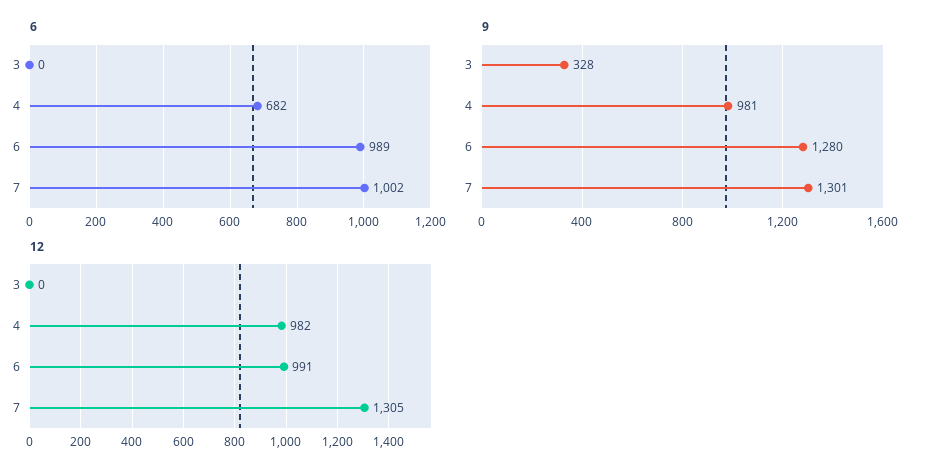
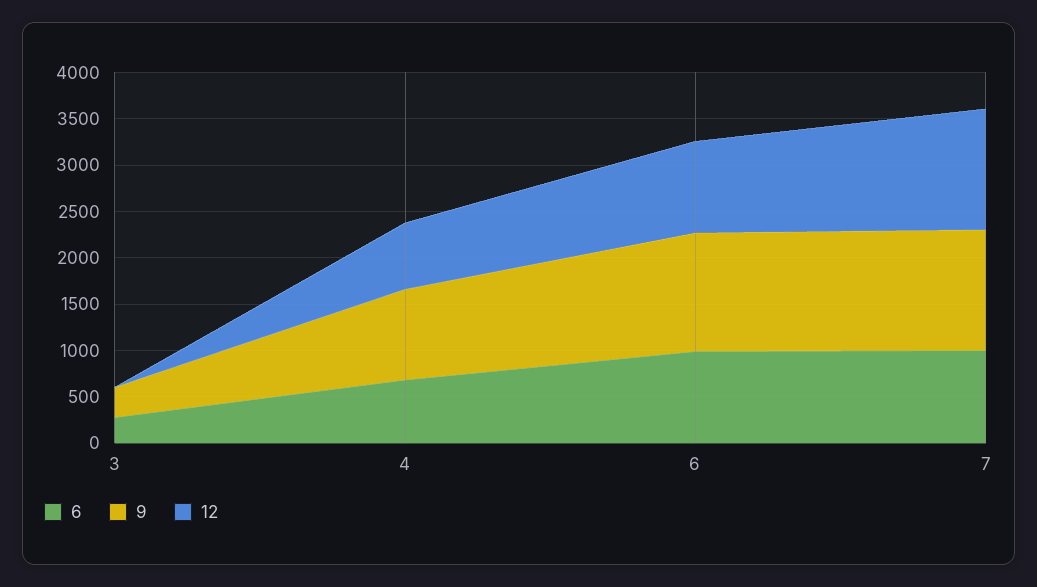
  {
    "6": {
-     "3": 0,
+     "3": 300,
      "4": 682,
      "6": 989,
      "7": 1002
    },
    "9": {
      "3": 328,
      "4": 981,
      "6": 1280,
      "7": 1301
    },
    "12": {
      "3": 0,
-     "4": 982,
+     "4": 700,
      "6": 991,
      "7": 1305
    }
  }

